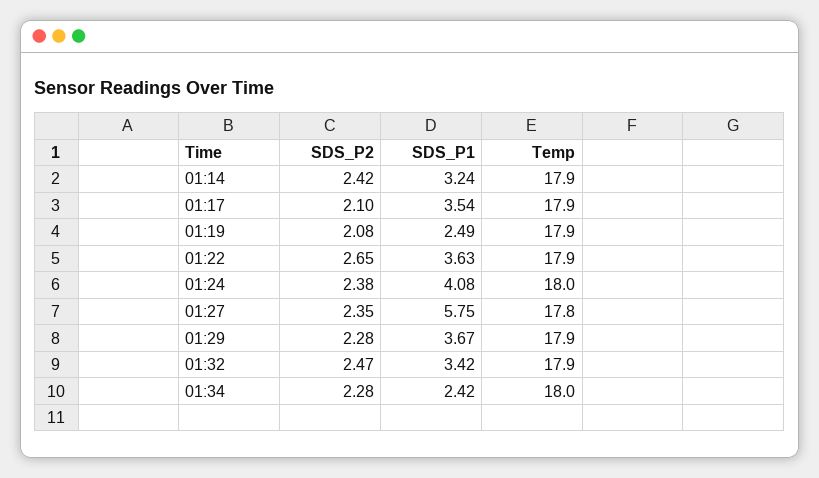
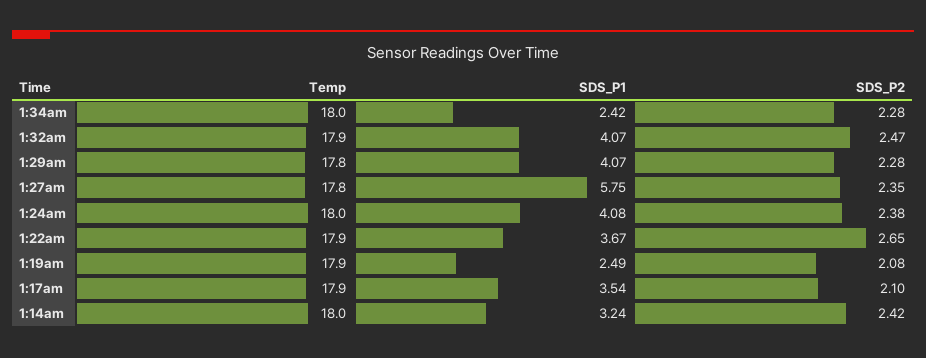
  {
    "SDS_P2": {
      "01:14": 2.42,
      "01:17": 2.1,
      "01:19": 2.08,
      "01:22": 2.65,
      "01:24": 2.38,
      "01:27": 2.35,
      "01:29": 2.28,
      "01:32": 2.47,
      "01:34": 2.28
    },
    "SDS_P1": {
      "01:14": 3.24,
      "01:17": 3.54,
      "01:19": 2.49,
-     "01:22": 3.63,
+     "01:22": 3.67,
      "01:24": 4.08,
      "01:27": 5.75,
-     "01:29": 3.67,
+     "01:29": 4.07,
-     "01:32": 3.42,
+     "01:32": 4.07,
      "01:34": 2.42
    },
    "Temp": {
-     "01:14": 17.9,
+     "01:14": 18,
      "01:17": 17.9,
      "01:19": 17.9,
      "01:22": 17.9,
      "01:24": 18,
      "01:27": 17.8,
-     "01:29": 17.9,
+     "01:29": 17.8,
      "01:32": 17.9,
      "01:34": 18
    }
  }

